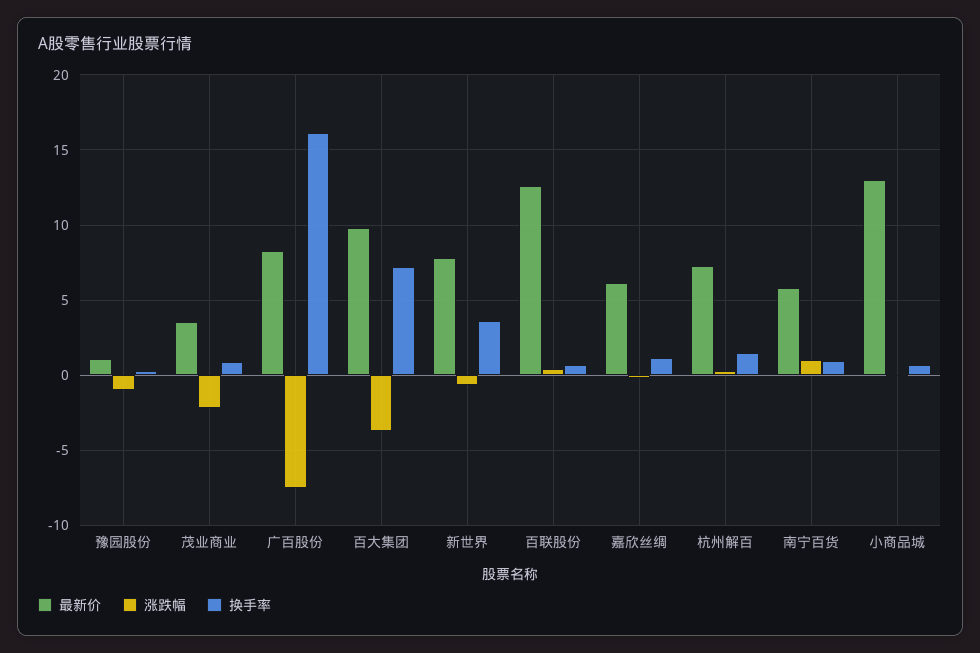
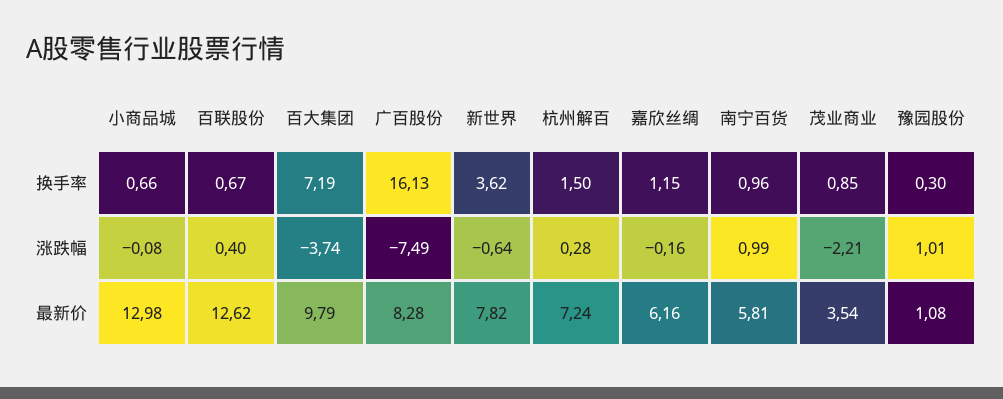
  {
    "最新价": {
      "豫园股份": 1.08,
      "茂业商业": 3.54,
      "广百股份": 8.28,
      "百大集团": 9.79,
      "新世界": 7.82,
      "百联股份": 12.62,
      "嘉欣丝绸": 6.16,
      "杭州解百": 7.24,
      "南宁百货": 5.81,
      "小商品城": 12.98
    },
    "涨跌幅": {
-     "豫园股份": -1,
+     "豫园股份": 1.01,
      "茂业商业": -2.21,
      "广百股份": -7.49,
      "百大集团": -3.74,
      "新世界": -0.64,
      "百联股份": 0.4,
      "嘉欣丝绸": -0.16,
      "杭州解百": 0.28,
      "南宁百货": 0.99,
      "小商品城": -0.08
    },
    "换手率": {
      "豫园股份": 0.3,
      "茂业商业": 0.85,
      "广百股份": 16.13,
      "百大集团": 7.19,
      "新世界": 3.62,
      "百联股份": 0.67,
      "嘉欣丝绸": 1.15,
      "杭州解百": 1.5,
      "南宁百货": 0.96,
      "小商品城": 0.66
    }
  }

